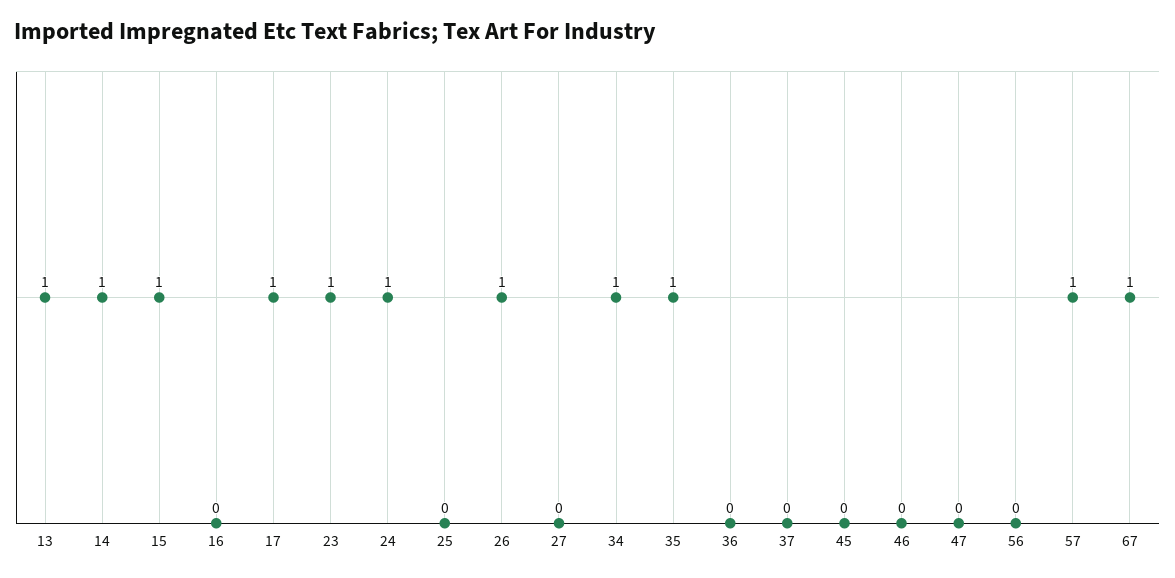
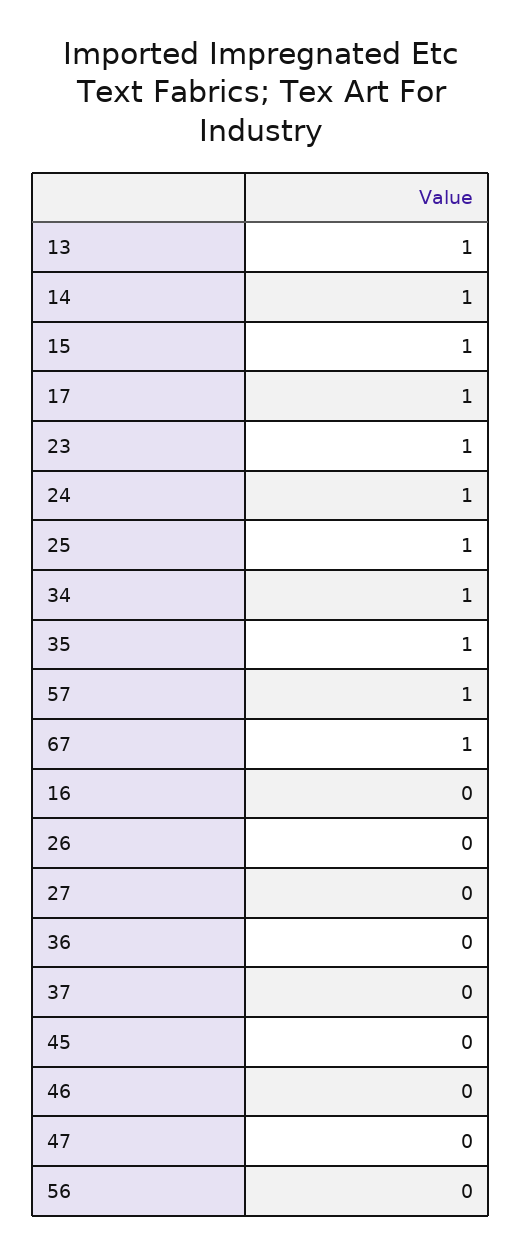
  {
    "13": 1,
    "14": 1,
    "15": 1,
    "16": 0,
    "17": 1,
    "23": 1,
    "24": 1,
-   "25": 0,
+   "25": 1,
-   "26": 1,
+   "26": 0,
    "27": 0,
    "34": 1,
    "35": 1,
    "36": 0,
    "37": 0,
    "45": 0,
    "46": 0,
    "47": 0,
    "56": 0,
    "57": 1,
    "67": 1
  }

